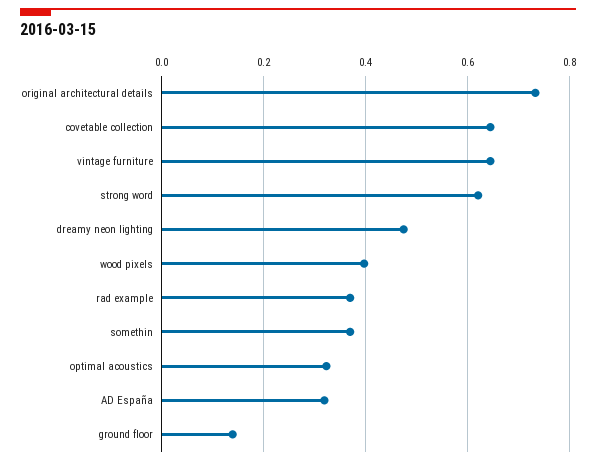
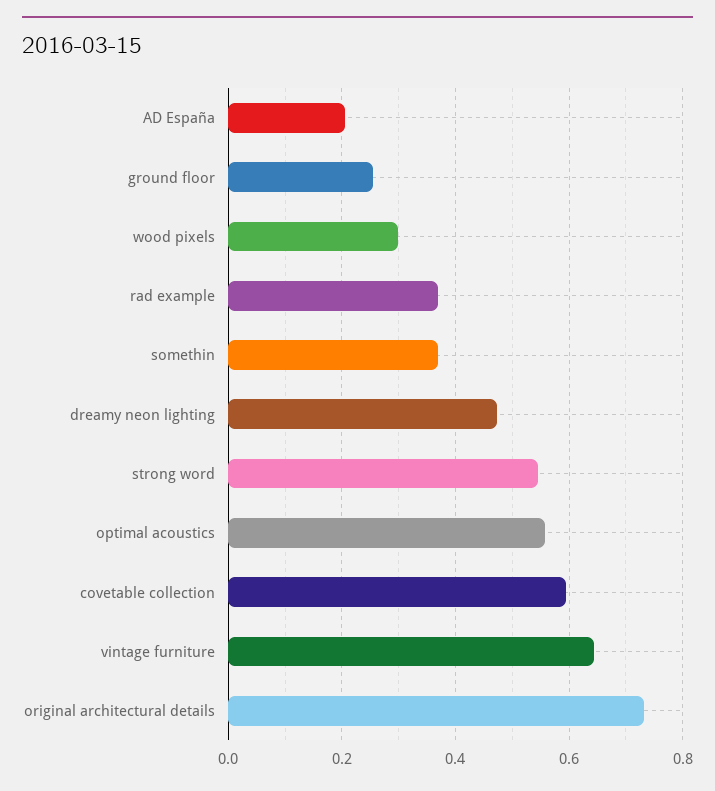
  {
    "original architectural details": 0.74,
-   "covetable collection": 0.64,
+   "covetable collection": 0.6,
    "vintage furniture": 0.64,
-   "strong word": 0.62,
+   "strong word": 0.54,
    "dreamy neon lighting": 0.48,
-   "wood pixels": 0.4,
+   "wood pixels": 0.3,
    "rad example": 0.36,
    "somethin": 0.36,
-   "optimal acoustics": 0.32,
+   "optimal acoustics": 0.56,
-   "AD España": 0.32,
+   "AD España": 0.2,
-   "ground floor": 0.14
+   "ground floor": 0.26
  }

